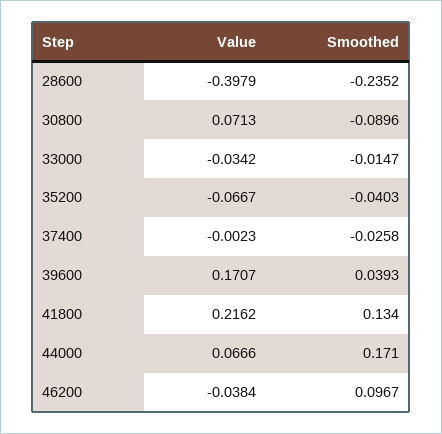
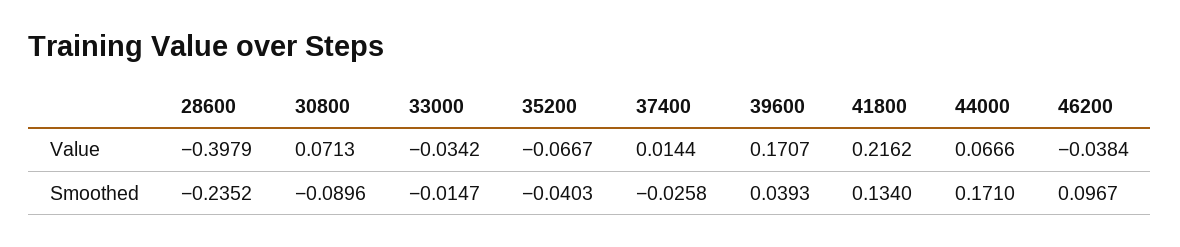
  {
    "Value": {
      "28600": -0.3979,
      "30800": 0.0713,
      "33000": -0.0342,
      "35200": -0.0667,
-     "37400": -0.0023,
+     "37400": 0.0144,
      "39600": 0.1707,
      "41800": 0.2162,
      "44000": 0.0666,
      "46200": -0.0384
    },
    "Smoothed": {
      "28600": -0.2352,
      "30800": -0.0896,
      "33000": -0.0147,
      "35200": -0.0403,
      "37400": -0.0258,
      "39600": 0.0393,
      "41800": 0.134,
      "44000": 0.171,
      "46200": 0.0967
    }
  }

